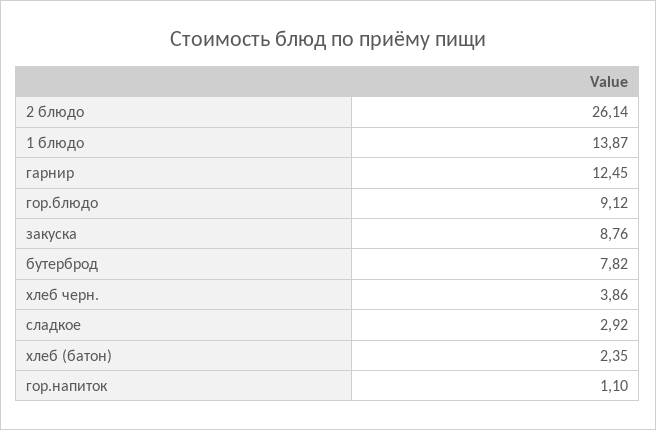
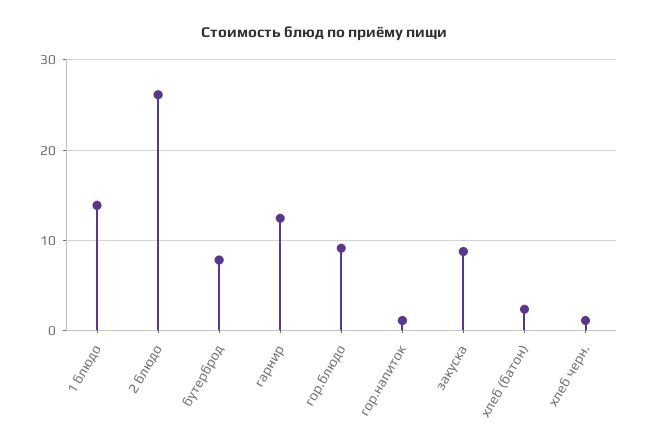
  {
    "2 блюдо": 26.14,
    "1 блюдо": 13.87,
    "гарнир": 12.45,
    "гор.блюдо": 9.12,
    "закуска": 8.76,
    "бутерброд": 7.82,
-   "хлеб черн.": 3.86,
+   "хлеб черн.": 1,
-   "сладкое": 2.92,
    "хлеб (батон)": 2.35,
    "гор.напиток": 1.1
  }

